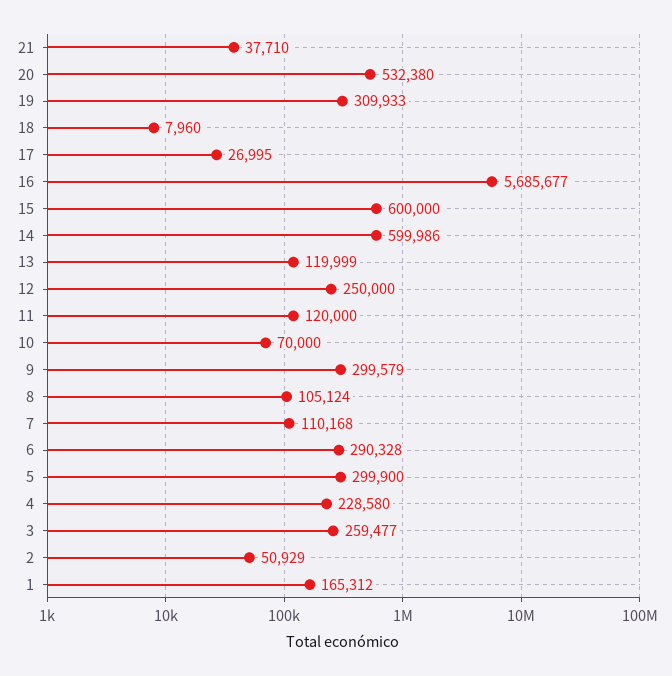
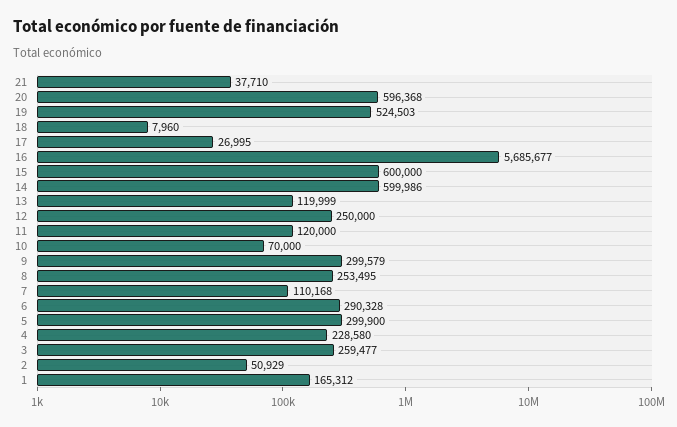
  {
    "21": 37710,
-   "20": 532380,
+   "20": 596368,
-   "19": 309933,
+   "19": 524503,
    "18": 7960,
    "17": 26995,
    "16": 5685677,
    "15": 600000,
    "14": 599986,
    "13": 119999,
    "12": 250000,
    "11": 120000,
    "10": 70000,
    "9": 299579,
-   "8": 105124,
+   "8": 253495,
    "7": 110168,
    "6": 290328,
    "5": 299900,
    "4": 228580,
    "3": 259477,
    "2": 50929,
    "1": 165312
  }

